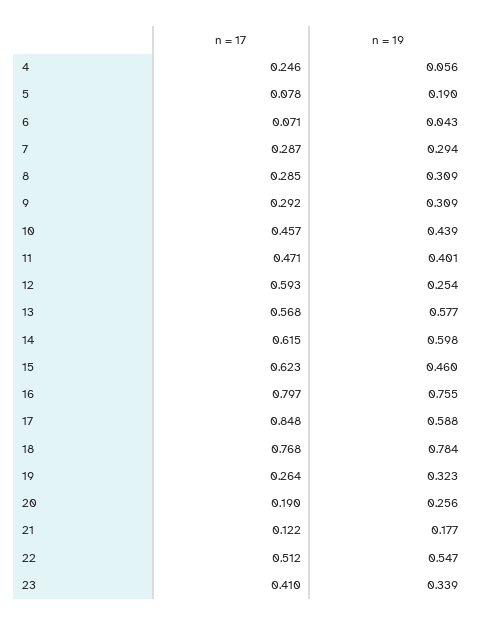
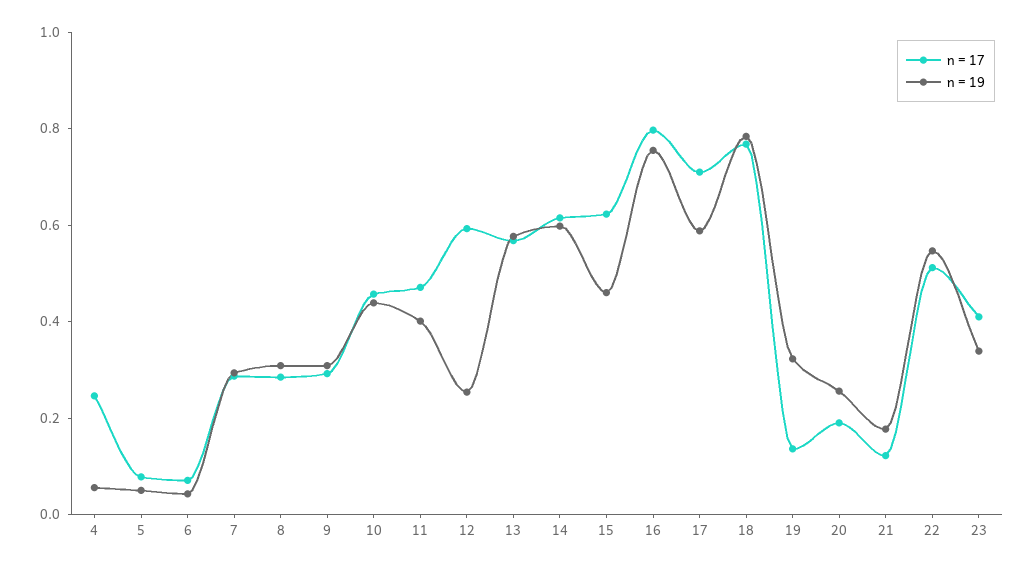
  {
    "n = 17": {
      "4": 0.246,
      "5": 0.078,
      "6": 0.071,
      "7": 0.287,
      "8": 0.285,
      "9": 0.292,
      "10": 0.457,
      "11": 0.471,
      "12": 0.593,
      "13": 0.568,
      "14": 0.615,
      "15": 0.623,
      "16": 0.797,
-     "17": 0.848,
+     "17": 0.7,
      "18": 0.768,
-     "19": 0.264,
+     "19": 0.15,
      "20": 0.19,
      "21": 0.122,
      "22": 0.512,
      "23": 0.41
    },
    "n = 19": {
      "4": 0.056,
-     "5": 0.19,
+     "5": 0.05,
      "6": 0.043,
      "7": 0.294,
      "8": 0.309,
      "9": 0.309,
      "10": 0.439,
      "11": 0.401,
      "12": 0.254,
      "13": 0.577,
      "14": 0.598,
      "15": 0.46,
      "16": 0.755,
      "17": 0.588,
      "18": 0.784,
      "19": 0.323,
      "20": 0.256,
      "21": 0.177,
      "22": 0.547,
      "23": 0.339
    }
  }

